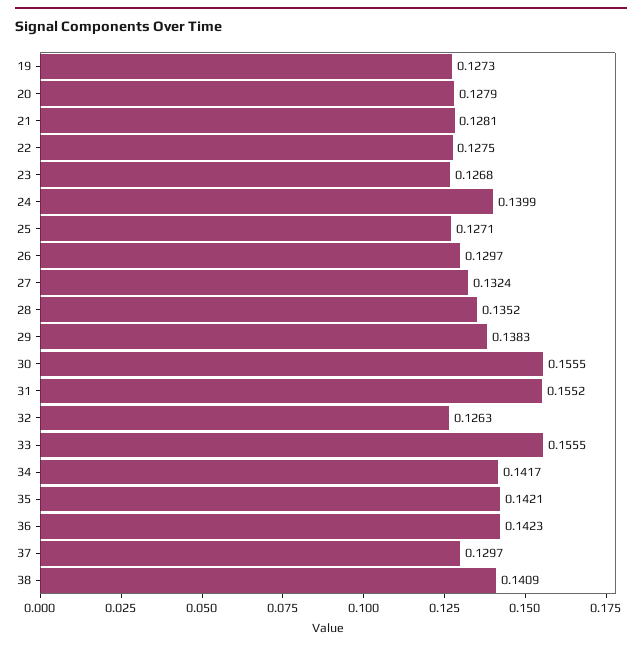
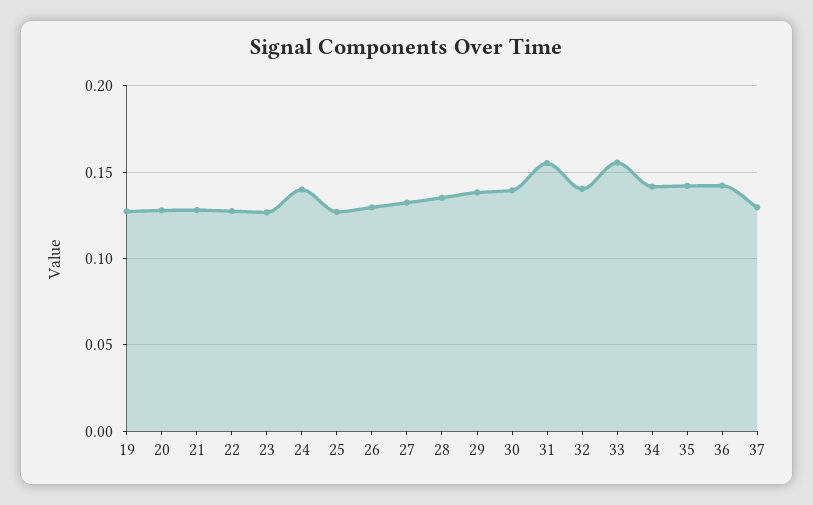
  {
    "19": 0.1273,
    "20": 0.1279,
    "21": 0.1281,
    "22": 0.1275,
    "23": 0.1268,
    "24": 0.1399,
    "25": 0.1271,
    "26": 0.1297,
    "27": 0.1324,
    "28": 0.1352,
    "29": 0.1383,
-   "30": 0.1555,
+   "30": 0.14,
    "31": 0.1552,
-   "32": 0.1263,
+   "32": 0.14,
    "33": 0.1555,
    "34": 0.1417,
    "35": 0.1421,
    "36": 0.1423,
-   "37": 0.1297,
+   "37": 0.1297
-   "38": 0.1409
  }

